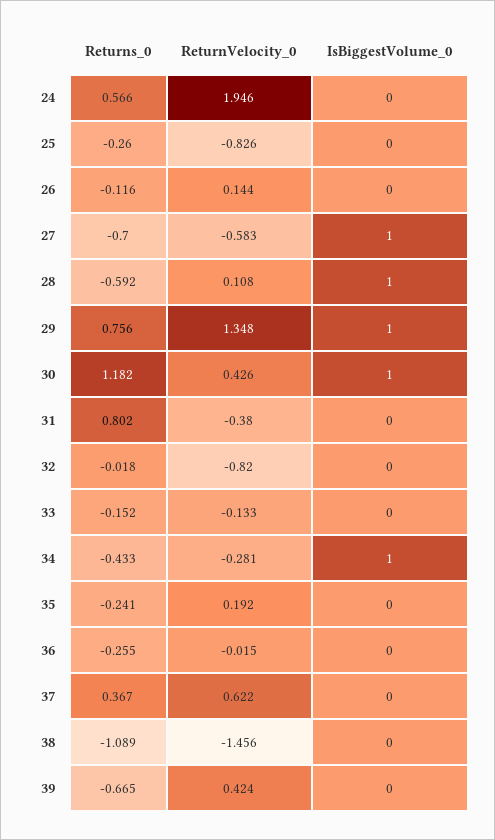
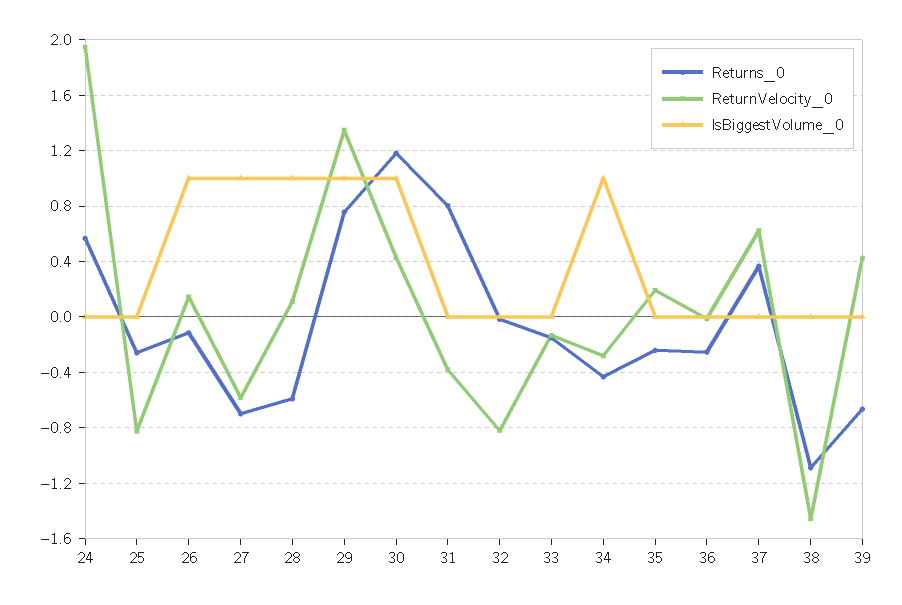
  {
    "Returns_0": {
      "24": 0.566,
      "25": -0.26,
      "26": -0.116,
      "27": -0.7,
      "28": -0.592,
      "29": 0.756,
      "30": 1.182,
      "31": 0.802,
      "32": -0.018,
      "33": -0.152,
      "34": -0.433,
      "35": -0.241,
      "36": -0.255,
      "37": 0.367,
      "38": -1.089,
      "39": -0.665
    },
    "ReturnVelocity_0": {
      "24": 1.946,
      "25": -0.826,
      "26": 0.144,
      "27": -0.583,
      "28": 0.108,
      "29": 1.348,
      "30": 0.426,
      "31": -0.38,
      "32": -0.82,
      "33": -0.133,
      "34": -0.281,
      "35": 0.192,
      "36": -0.015,
      "37": 0.622,
      "38": -1.456,
      "39": 0.424
    },
    "IsBiggestVolume_0": {
      "24": 0,
      "25": 0,
-     "26": 0,
+     "26": 1,
      "27": 1,
      "28": 1,
      "29": 1,
      "30": 1,
      "31": 0,
      "32": 0,
      "33": 0,
      "34": 1,
      "35": 0,
      "36": 0,
      "37": 0,
      "38": 0,
      "39": 0
    }
  }

